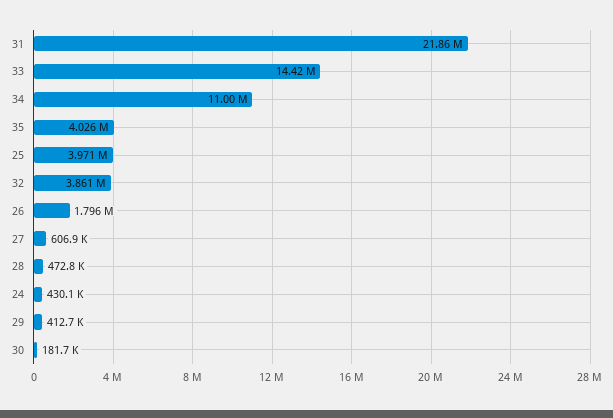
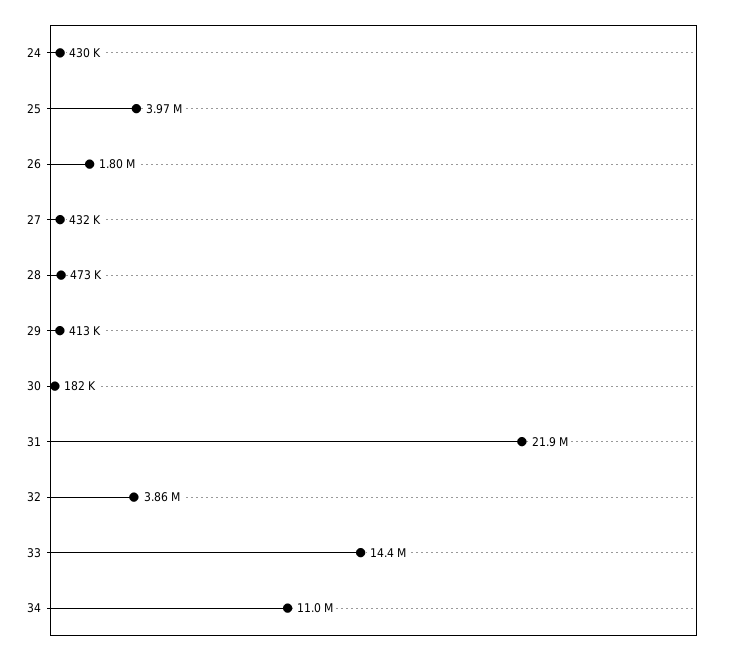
  {
    "31": 21860000,
    "33": 14420000,
    "34": 11000000,
-   "35": 4026000,
    "25": 3971000,
    "32": 3861000,
    "26": 1796000,
-   "27": 606900,
+   "27": 432000,
    "28": 472800,
    "24": 430100,
    "29": 412700,
    "30": 181700
  }

